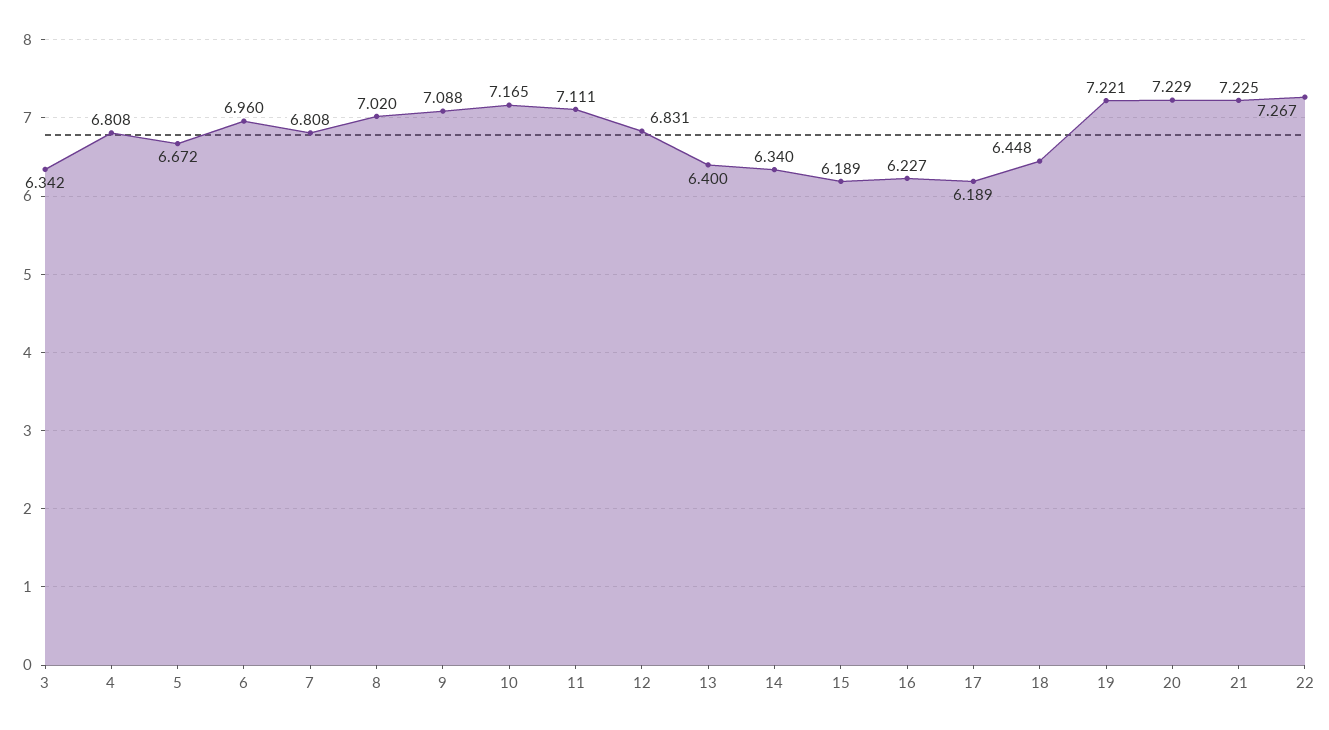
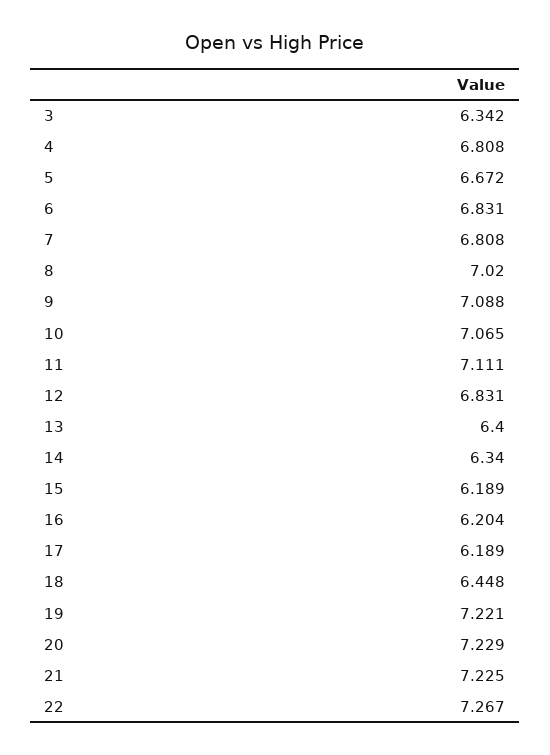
  {
    "3": 6.342,
    "4": 6.808,
    "5": 6.672,
-   "6": 6.96,
+   "6": 6.831,
    "7": 6.808,
    "8": 7.02,
    "9": 7.088,
-   "10": 7.165,
+   "10": 7.065,
    "11": 7.111,
    "12": 6.831,
    "13": 6.4,
    "14": 6.34,
    "15": 6.189,
-   "16": 6.227,
+   "16": 6.204,
    "17": 6.189,
    "18": 6.448,
    "19": 7.221,
    "20": 7.229,
    "21": 7.225,
    "22": 7.267
  }

